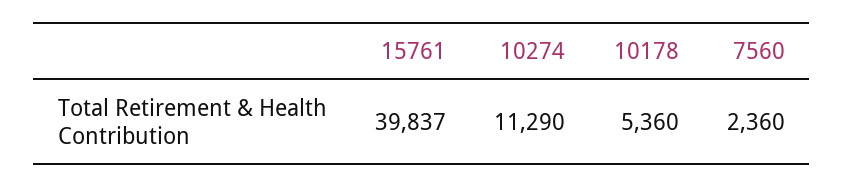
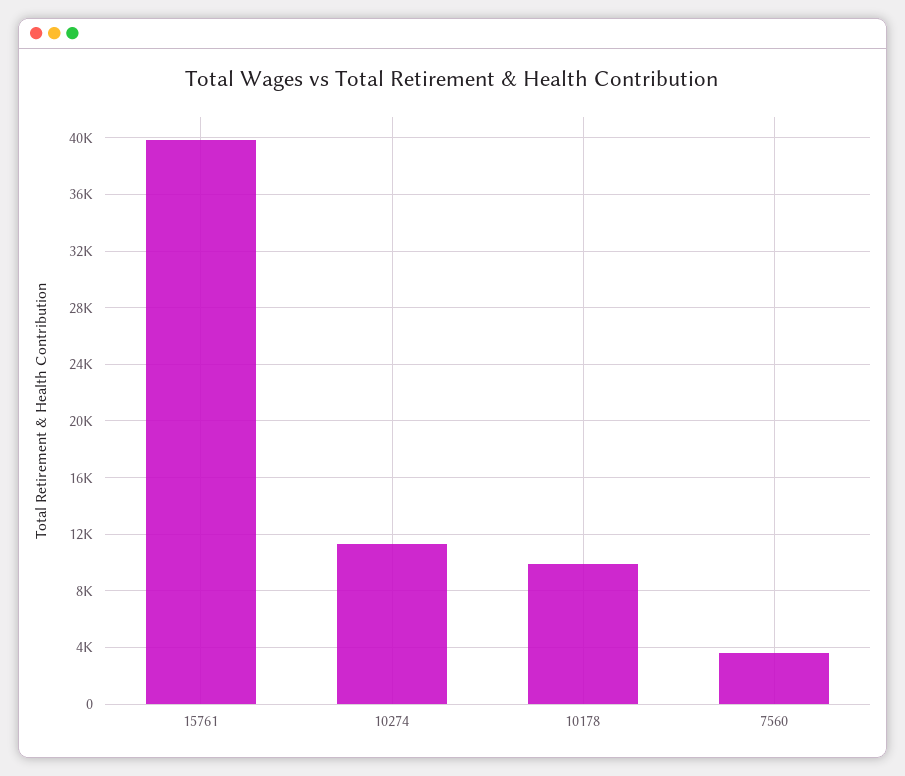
  {
    "15761": 39837,
    "10274": 11290,
-   "10178": 5360,
+   "10178": 10000,
-   "7560": 2360
+   "7560": 3500
  }

